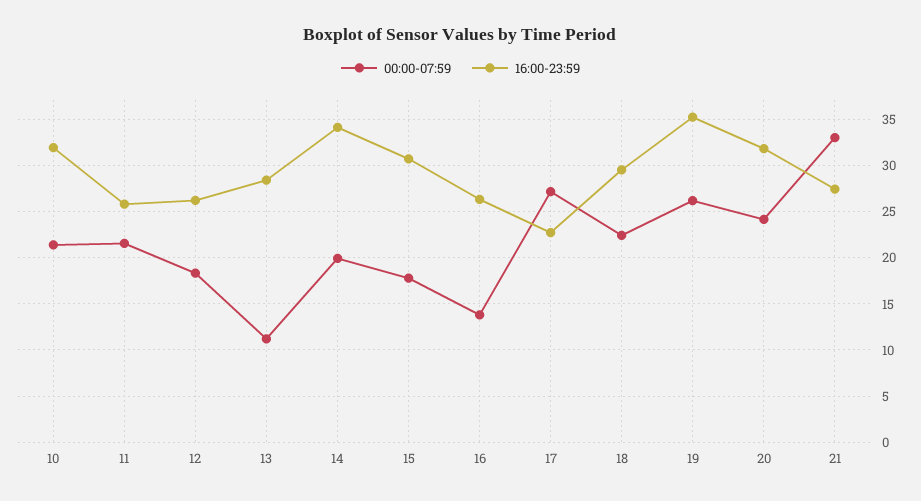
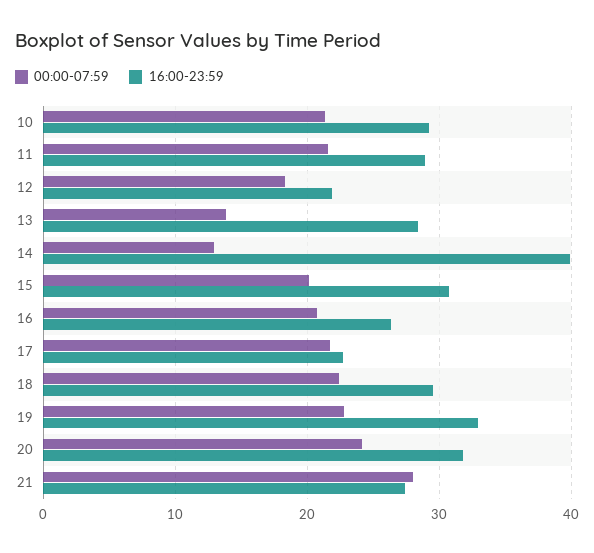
  {
    "00:00-07:59": {
      "10": 21,
      "11": 22,
      "12": 18,
-     "13": 11,
+     "13": 14,
-     "14": 20,
+     "14": 13,
-     "15": 18,
+     "15": 20,
-     "16": 14,
+     "16": 21,
-     "17": 27,
+     "17": 22,
      "18": 22,
-     "19": 26,
+     "19": 23,
      "20": 24,
-     "21": 33
+     "21": 28
    },
    "16:00-23:59": {
-     "10": 32,
+     "10": 29,
-     "11": 26,
+     "11": 29,
-     "12": 26,
+     "12": 22,
      "13": 28,
-     "14": 34,
+     "14": 40,
      "15": 31,
      "16": 26,
      "17": 23,
      "18": 30,
-     "19": 35,
+     "19": 33,
      "20": 32,
      "21": 27
    }
  }

